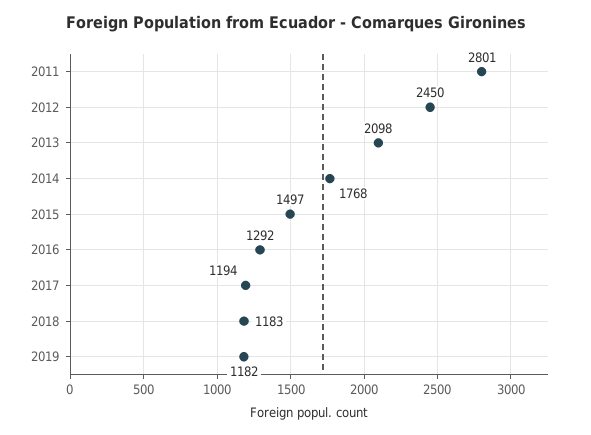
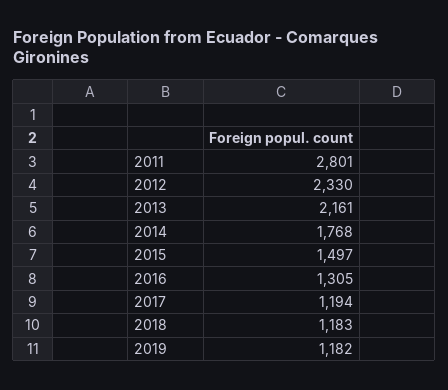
  {
    "2011": 2801,
-   "2012": 2450,
+   "2012": 2330,
-   "2013": 2098,
+   "2013": 2161,
    "2014": 1768,
    "2015": 1497,
-   "2016": 1292,
+   "2016": 1305,
    "2017": 1194,
    "2018": 1183,
    "2019": 1182
  }

